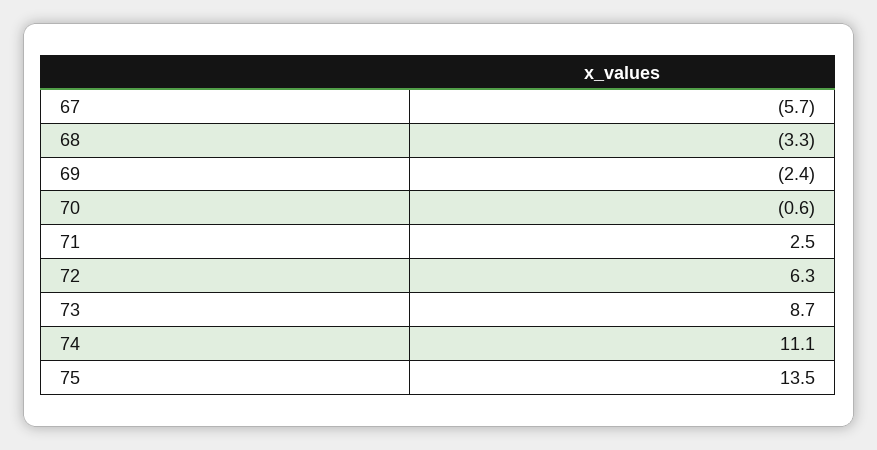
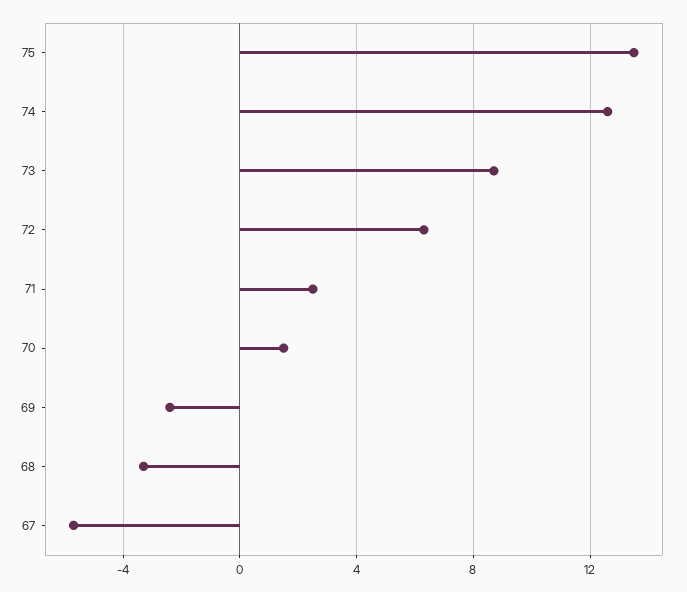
  {
    "67": -5.7,
    "68": -3.3,
    "69": -2.4,
-   "70": -0.6,
+   "70": 1.5,
    "71": 2.5,
    "72": 6.3,
    "73": 8.7,
-   "74": 11.1,
+   "74": 12.5,
    "75": 13.5
  }

